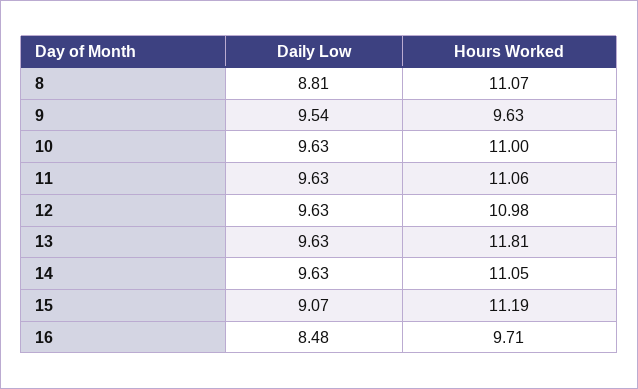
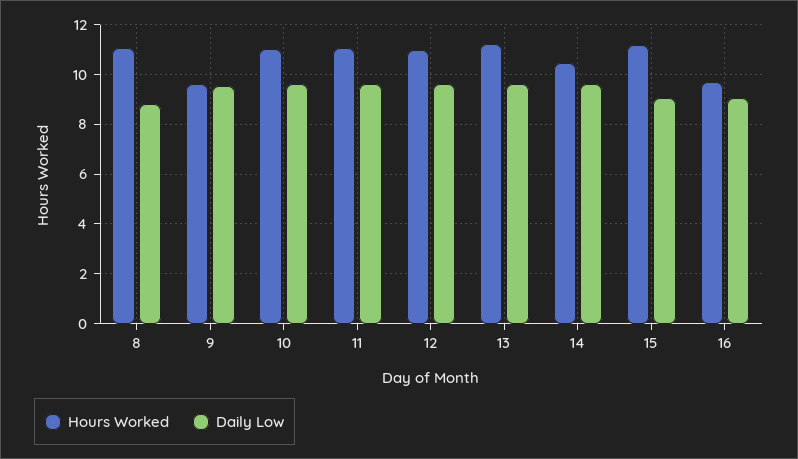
  {
    "Daily Low": {
      "8": 8.81,
      "9": 9.54,
      "10": 9.63,
      "11": 9.63,
      "12": 9.63,
      "13": 9.63,
      "14": 9.63,
      "15": 9.07,
-     "16": 8.48
+     "16": 9
    },
    "Hours Worked": {
      "8": 11.07,
      "9": 9.63,
      "10": 11,
      "11": 11.06,
      "12": 10.98,
-     "13": 11.81,
+     "13": 11.25,
-     "14": 11.05,
+     "14": 10.5,
      "15": 11.19,
      "16": 9.71
    }
  }

